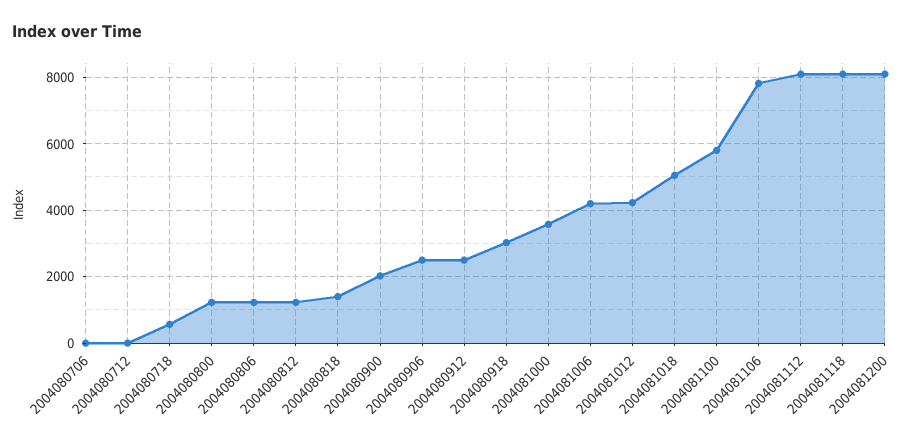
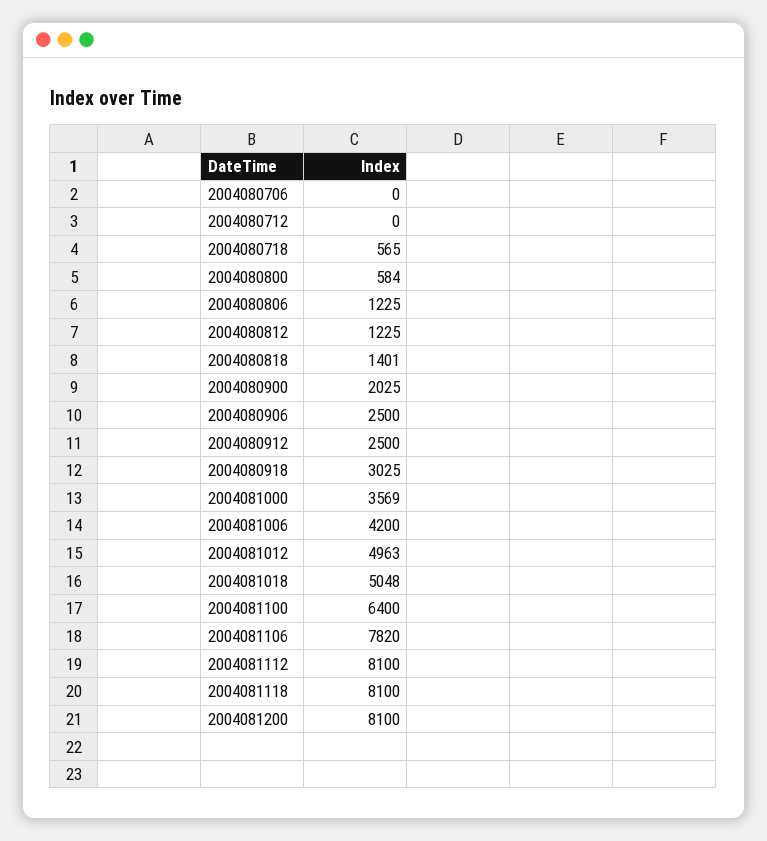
  {
    "2004080706": 0,
    "2004080712": 0,
    "2004080718": 565,
-   "2004080800": 1200,
+   "2004080800": 584,
    "2004080806": 1225,
    "2004080812": 1225,
    "2004080818": 1401,
    "2004080900": 2025,
    "2004080906": 2500,
    "2004080912": 2500,
    "2004080918": 3025,
    "2004081000": 3569,
    "2004081006": 4200,
-   "2004081012": 4200,
+   "2004081012": 4963,
    "2004081018": 5048,
-   "2004081100": 5800,
+   "2004081100": 6400,
    "2004081106": 7820,
    "2004081112": 8100,
    "2004081118": 8100,
    "2004081200": 8100
  }

